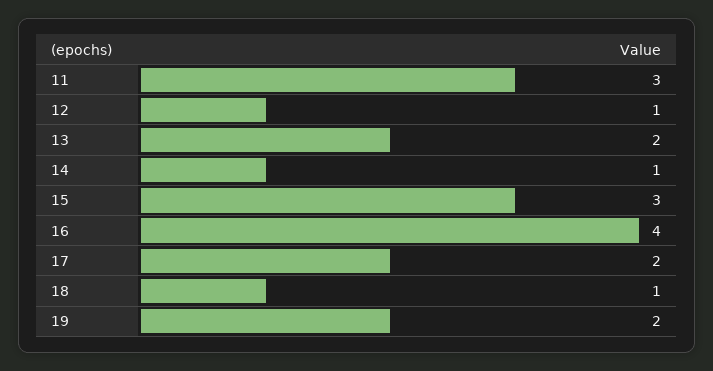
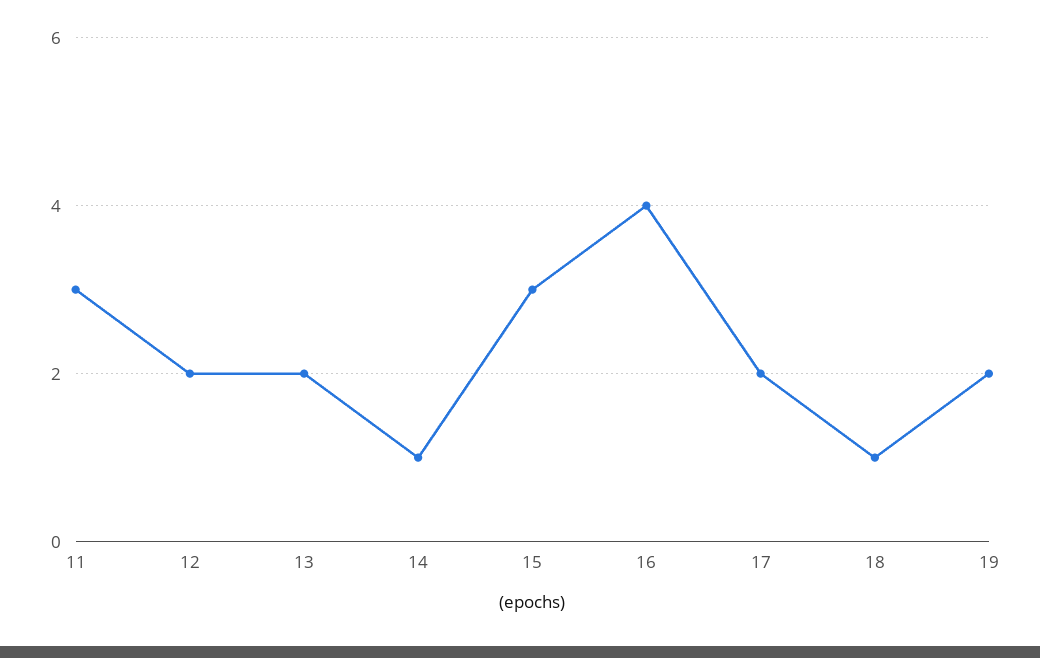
  {
    "11": 3,
-   "12": 1,
+   "12": 2,
    "13": 2,
    "14": 1,
    "15": 3,
    "16": 4,
    "17": 2,
    "18": 1,
    "19": 2
  }

